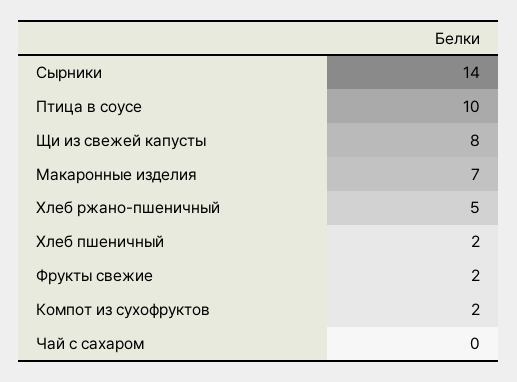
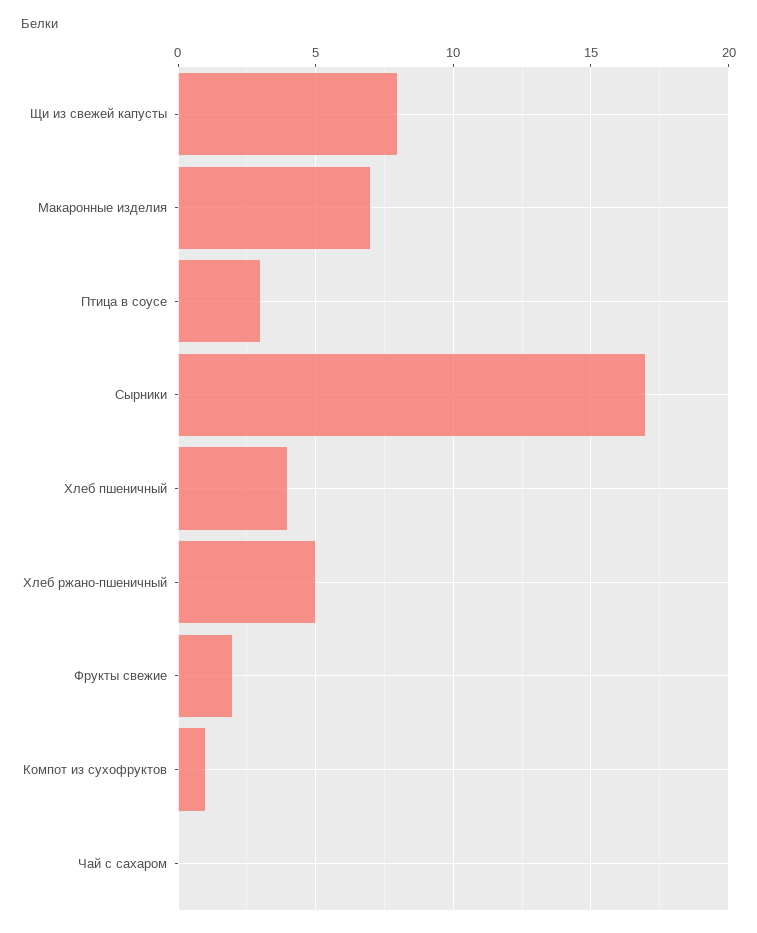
  {
-   "Сырники": 14,
+   "Сырники": 17,
-   "Птица в соусе": 10,
+   "Птица в соусе": 3,
    "Щи из свежей капусты": 8,
    "Макаронные изделия": 7,
    "Хлеб ржано-пшеничный": 5,
-   "Хлеб пшеничный": 2,
+   "Хлеб пшеничный": 4,
    "Фрукты свежие": 2,
-   "Компот из сухофруктов": 2,
+   "Компот из сухофруктов": 1,
    "Чай с сахаром": 0
  }

